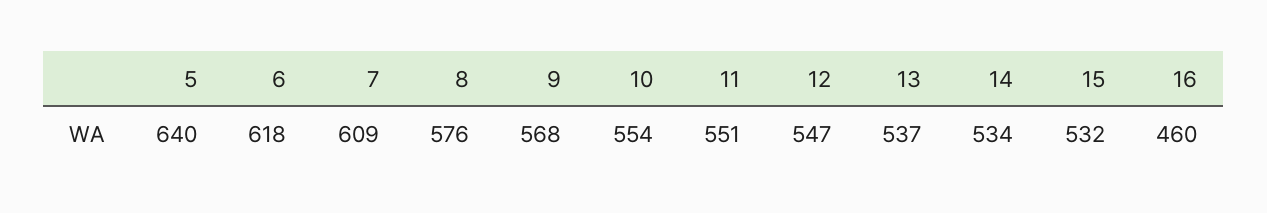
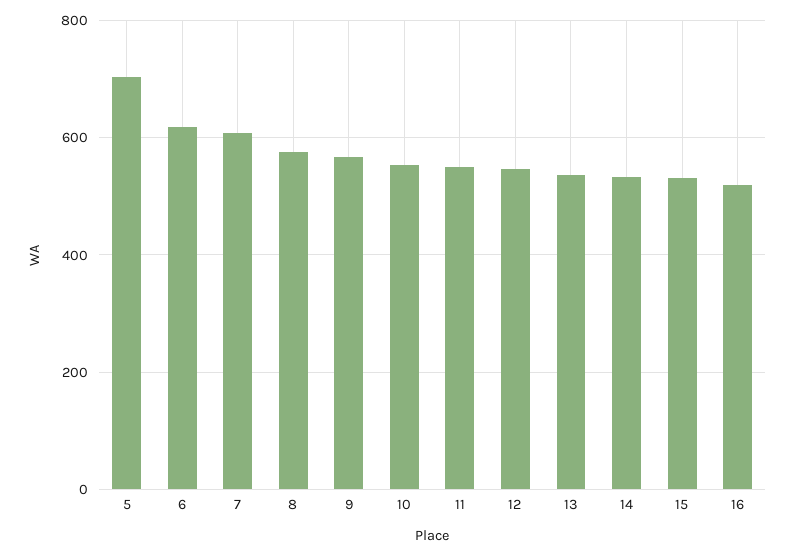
  {
-   "5": 640,
+   "5": 700,
    "6": 618,
    "7": 609,
    "8": 576,
    "9": 568,
    "10": 554,
    "11": 551,
    "12": 547,
    "13": 537,
    "14": 534,
    "15": 532,
-   "16": 460
+   "16": 520
  }

